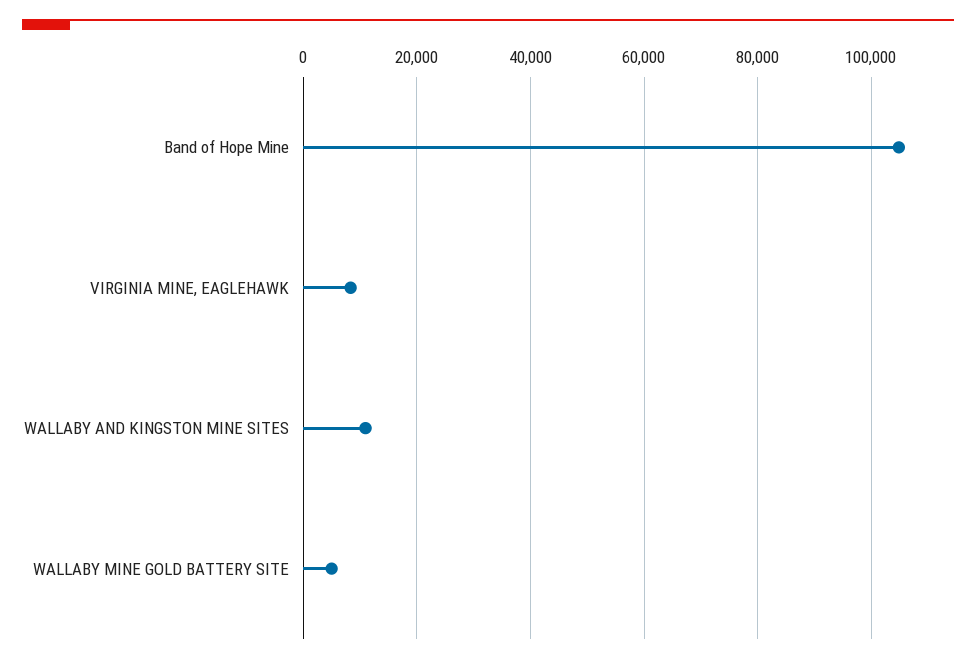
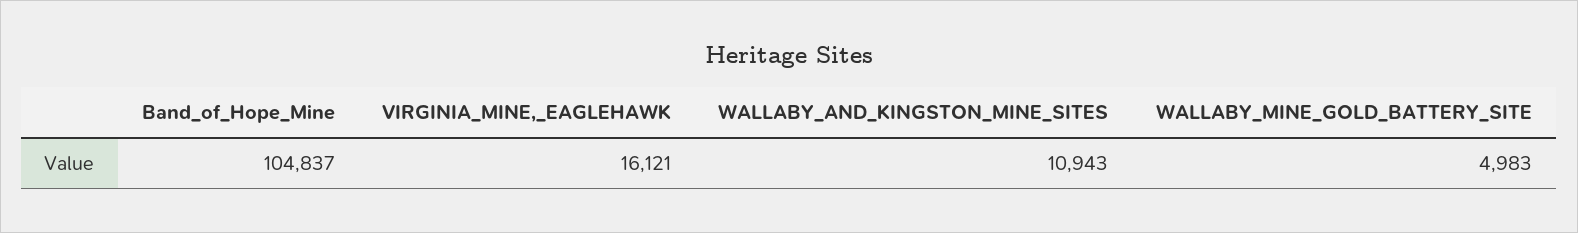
  {
    "Band of Hope Mine": 104837,
-   "VIRGINIA MINE, EAGLEHAWK": 8000,
+   "VIRGINIA MINE, EAGLEHAWK": 16121,
    "WALLABY AND KINGSTON MINE SITES": 10943,
    "WALLABY MINE GOLD BATTERY SITE": 4983
  }

